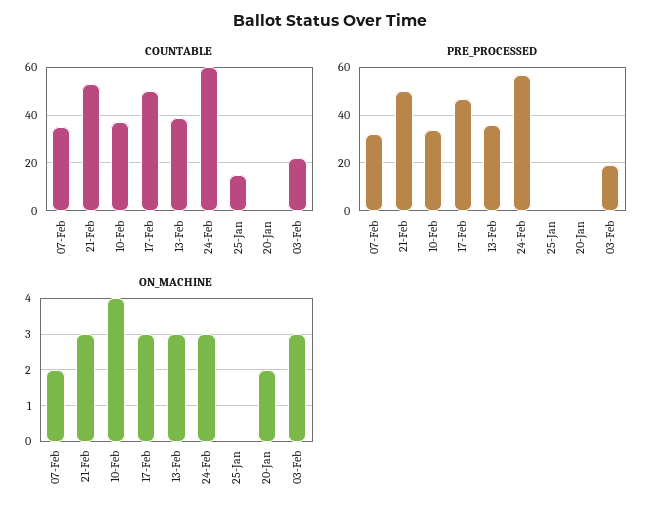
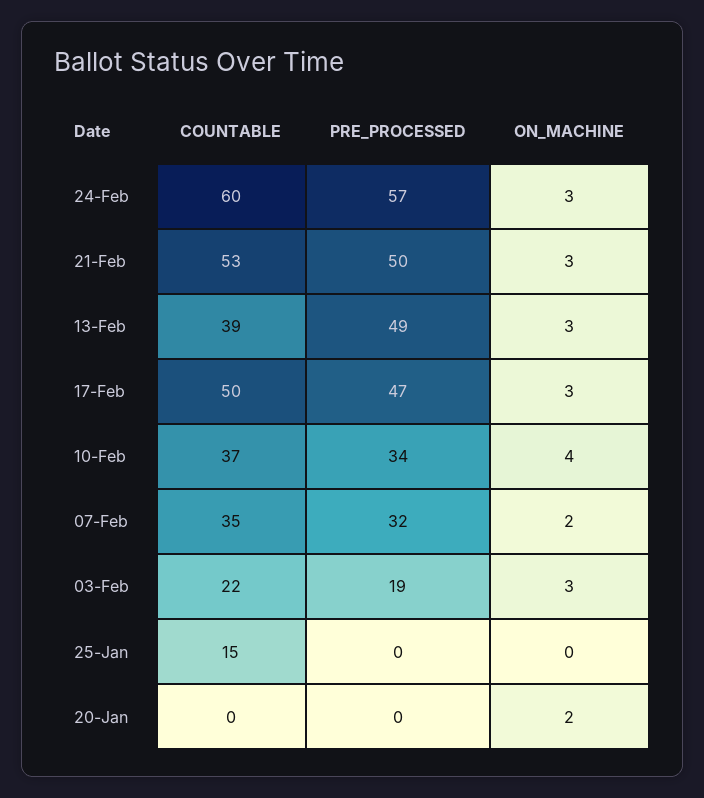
  {
    "COUNTABLE": {
      "07-Feb": 35,
      "21-Feb": 53,
      "10-Feb": 37,
      "17-Feb": 50,
      "13-Feb": 39,
      "24-Feb": 60,
      "25-Jan": 15,
      "20-Jan": 0,
      "03-Feb": 22
    },
    "PRE_PROCESSED": {
      "07-Feb": 32,
      "21-Feb": 50,
      "10-Feb": 34,
      "17-Feb": 47,
-     "13-Feb": 35,
+     "13-Feb": 49,
      "24-Feb": 57,
      "25-Jan": 0,
      "20-Jan": 0,
      "03-Feb": 19
    },
    "ON_MACHINE": {
      "07-Feb": 2,
      "21-Feb": 3,
      "10-Feb": 4,
      "17-Feb": 3,
      "13-Feb": 3,
      "24-Feb": 3,
      "25-Jan": 0,
      "20-Jan": 2,
      "03-Feb": 3
    }
  }

